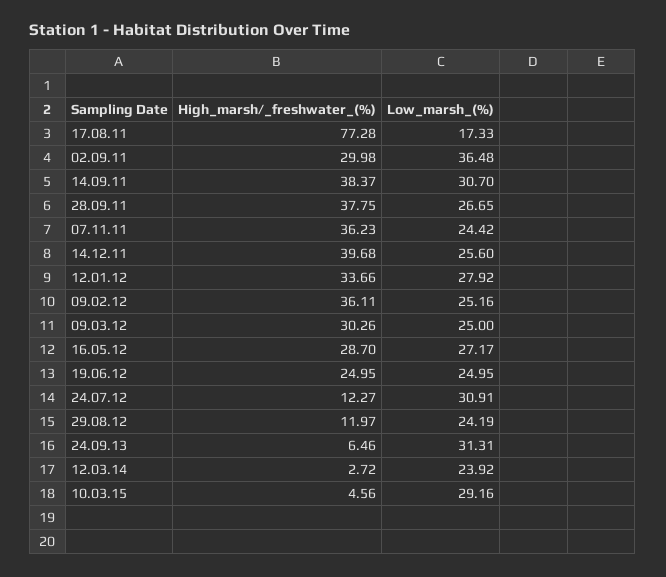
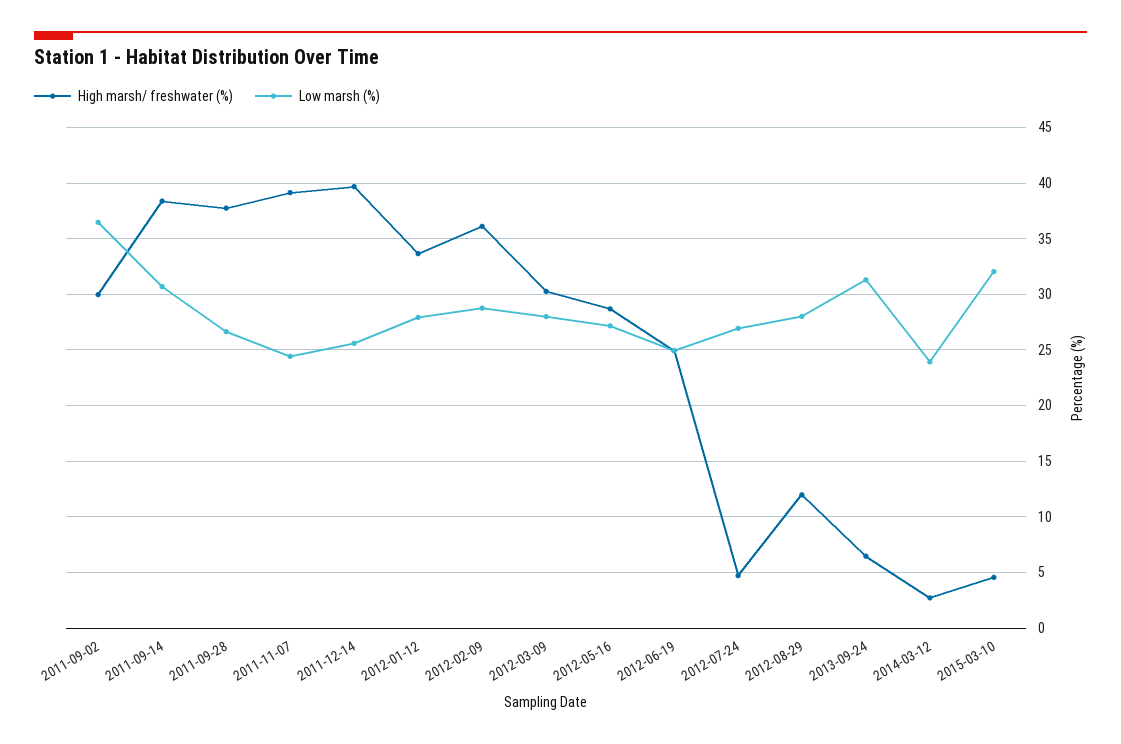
  {
    "High_marsh/_freshwater_(%)": {
-     "17.08.11": 77.28,
      "02.09.11": 29.98,
      "14.09.11": 38.37,
      "28.09.11": 37.75,
-     "07.11.11": 36.23,
+     "07.11.11": 39,
      "14.12.11": 39.68,
      "12.01.12": 33.66,
      "09.02.12": 36.11,
      "09.03.12": 30.26,
      "16.05.12": 28.7,
      "19.06.12": 24.95,
-     "24.07.12": 12.27,
+     "24.07.12": 5,
      "29.08.12": 11.97,
      "24.09.13": 6.46,
      "12.03.14": 2.72,
      "10.03.15": 4.56
    },
    "Low_marsh_(%)": {
-     "17.08.11": 17.33,
      "02.09.11": 36.48,
      "14.09.11": 30.7,
      "28.09.11": 26.65,
      "07.11.11": 24.42,
      "14.12.11": 25.6,
      "12.01.12": 27.92,
-     "09.02.12": 25.16,
+     "09.02.12": 29,
-     "09.03.12": 25,
+     "09.03.12": 28,
      "16.05.12": 27.17,
      "19.06.12": 24.95,
-     "24.07.12": 30.91,
+     "24.07.12": 27,
-     "29.08.12": 24.19,
+     "29.08.12": 28,
      "24.09.13": 31.31,
      "12.03.14": 23.92,
-     "10.03.15": 29.16
+     "10.03.15": 32
    }
  }

